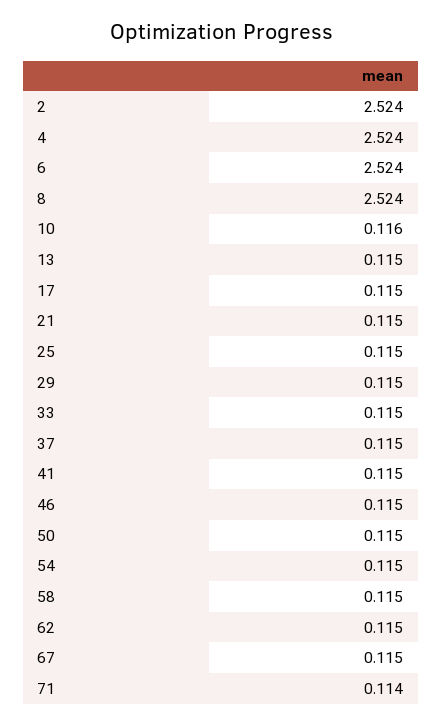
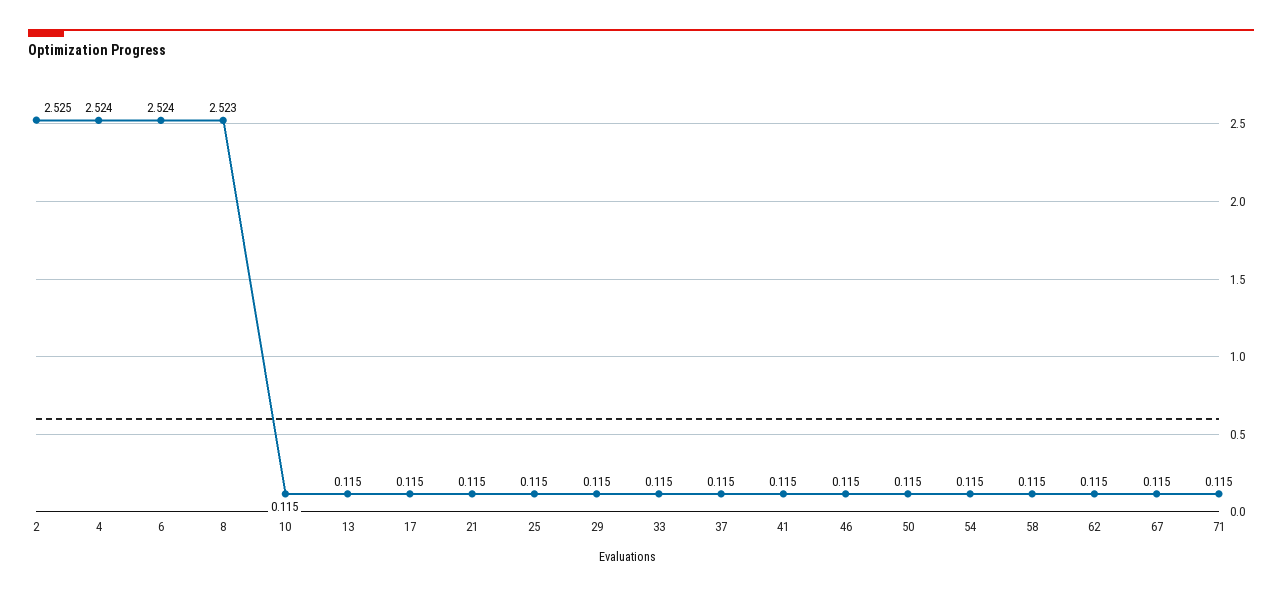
  {
-   "2": 2.524,
+   "2": 2.525,
    "4": 2.524,
    "6": 2.524,
-   "8": 2.524,
+   "8": 2.523,
-   "10": 0.116,
+   "10": 0.115,
    "13": 0.115,
    "17": 0.115,
    "21": 0.115,
    "25": 0.115,
    "29": 0.115,
    "33": 0.115,
    "37": 0.115,
    "41": 0.115,
    "46": 0.115,
    "50": 0.115,
    "54": 0.115,
    "58": 0.115,
    "62": 0.115,
    "67": 0.115,
-   "71": 0.114
+   "71": 0.115
  }

